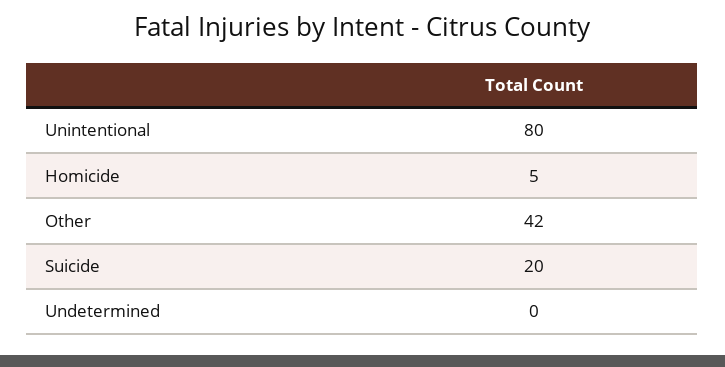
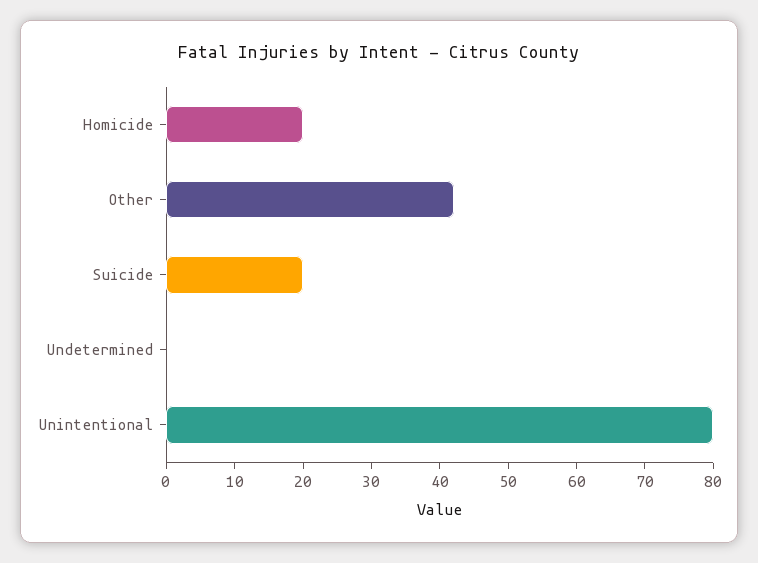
  {
    "Unintentional": 80,
-   "Homicide": 5,
+   "Homicide": 20,
    "Other": 42,
    "Suicide": 20,
    "Undetermined": 0
  }

